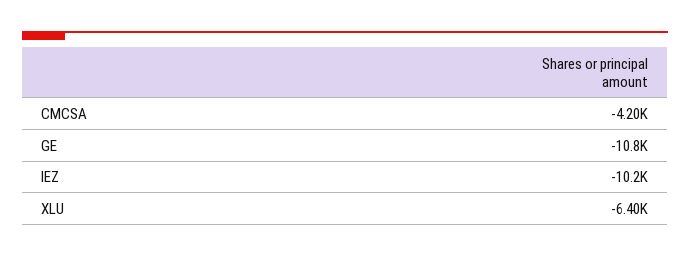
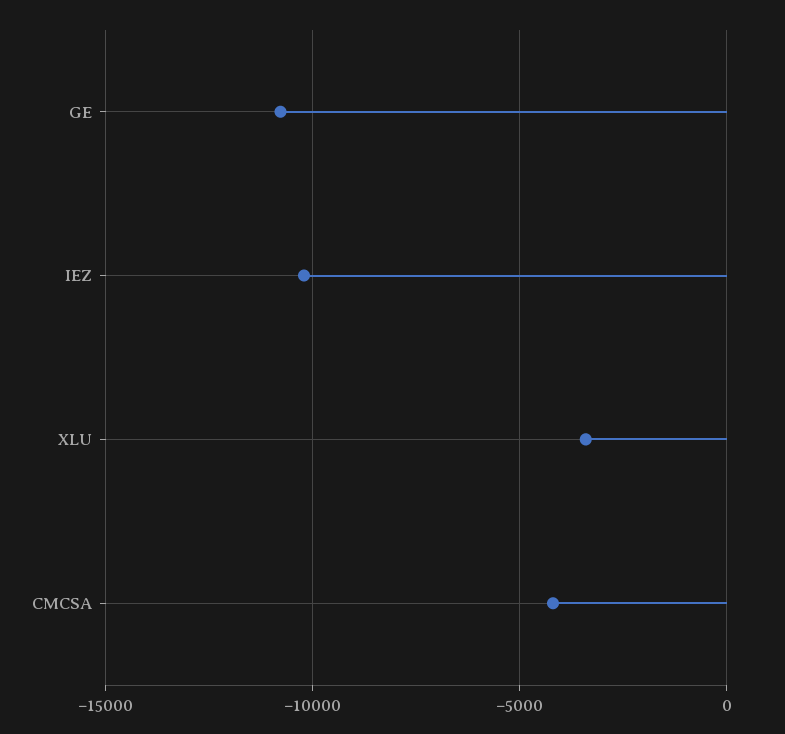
  {
    "CMCSA": -4200,
    "GE": -10800,
    "IEZ": -10200,
-   "XLU": -6400
+   "XLU": -3500
  }

